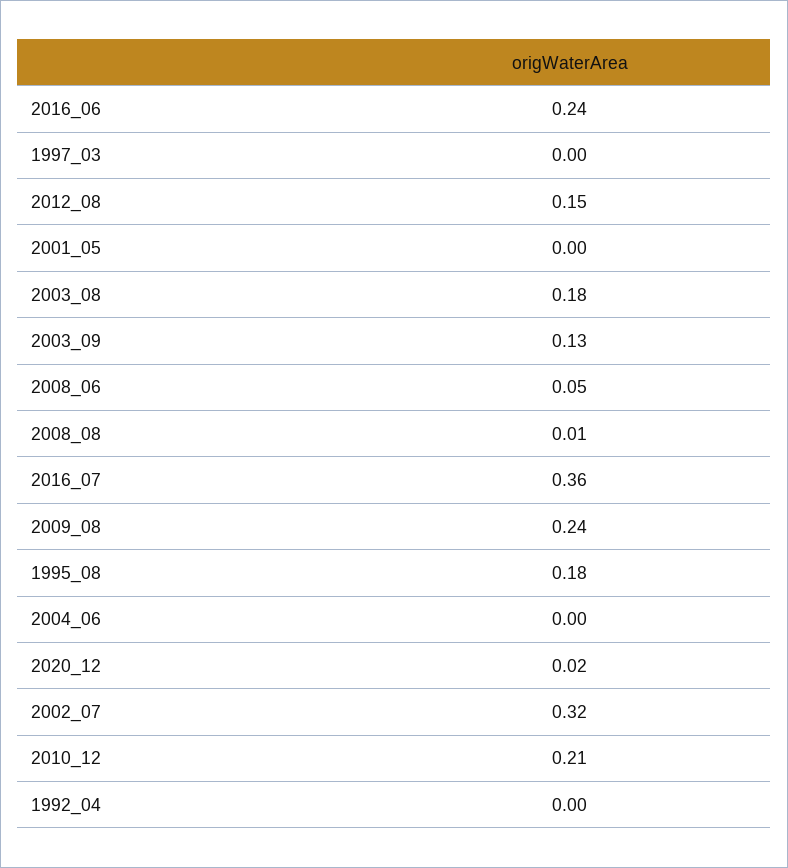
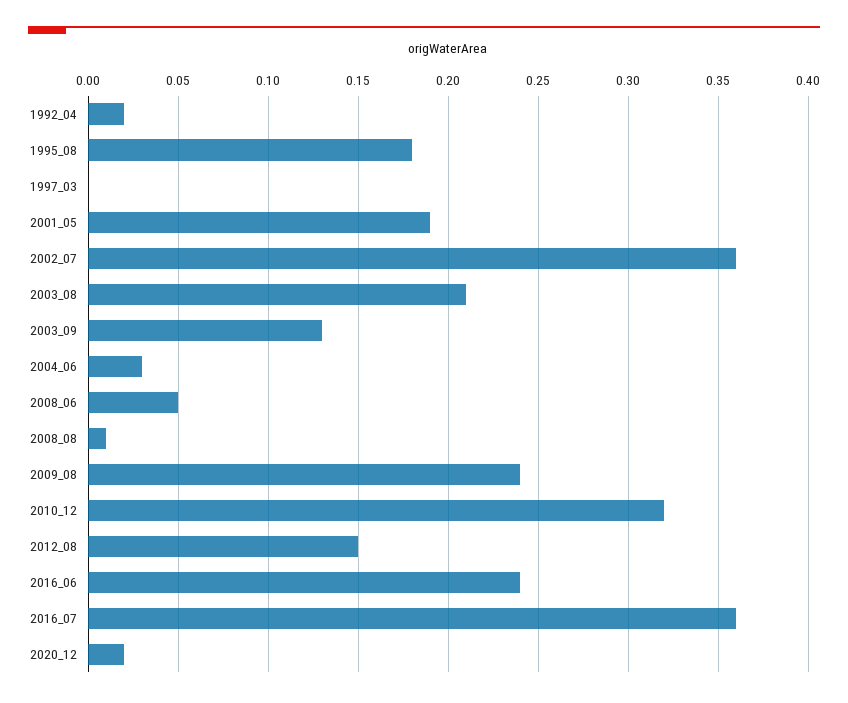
  {
    "2016_06": 0.24,
    "1997_03": 0,
    "2012_08": 0.15,
-   "2001_05": 0,
+   "2001_05": 0.19,
-   "2003_08": 0.18,
+   "2003_08": 0.21,
    "2003_09": 0.13,
    "2008_06": 0.05,
    "2008_08": 0.01,
    "2016_07": 0.36,
    "2009_08": 0.24,
    "1995_08": 0.18,
-   "2004_06": 0,
+   "2004_06": 0.03,
    "2020_12": 0.02,
-   "2002_07": 0.32,
+   "2002_07": 0.36,
-   "2010_12": 0.21,
+   "2010_12": 0.32,
-   "1992_04": 0
+   "1992_04": 0.02
  }

